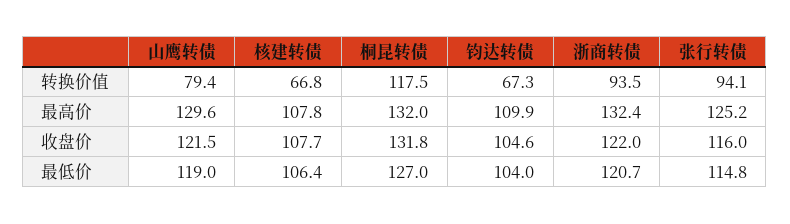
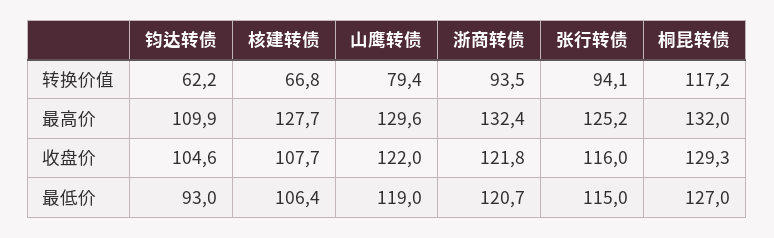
  {
    "山鹰转债": {
      "转换价值": 79.4,
      "最高价": 129.6,
-     "收盘价": 121.5,
+     "收盘价": 122,
      "最低价": 119
    },
    "核建转债": {
      "转换价值": 66.8,
-     "最高价": 107.8,
+     "最高价": 127.7,
      "收盘价": 107.7,
      "最低价": 106.4
    },
    "桐昆转债": {
-     "转换价值": 117.5,
+     "转换价值": 117.2,
      "最高价": 132,
-     "收盘价": 131.8,
+     "收盘价": 129.3,
      "最低价": 127
    },
    "钧达转债": {
-     "转换价值": 67.3,
+     "转换价值": 62.2,
      "最高价": 109.9,
      "收盘价": 104.6,
-     "最低价": 104
+     "最低价": 93
    },
    "浙商转债": {
      "转换价值": 93.5,
      "最高价": 132.4,
-     "收盘价": 122,
+     "收盘价": 121.8,
      "最低价": 120.7
    },
    "张行转债": {
      "转换价值": 94.1,
      "最高价": 125.2,
      "收盘价": 116,
-     "最低价": 114.8
+     "最低价": 115
    }
  }

